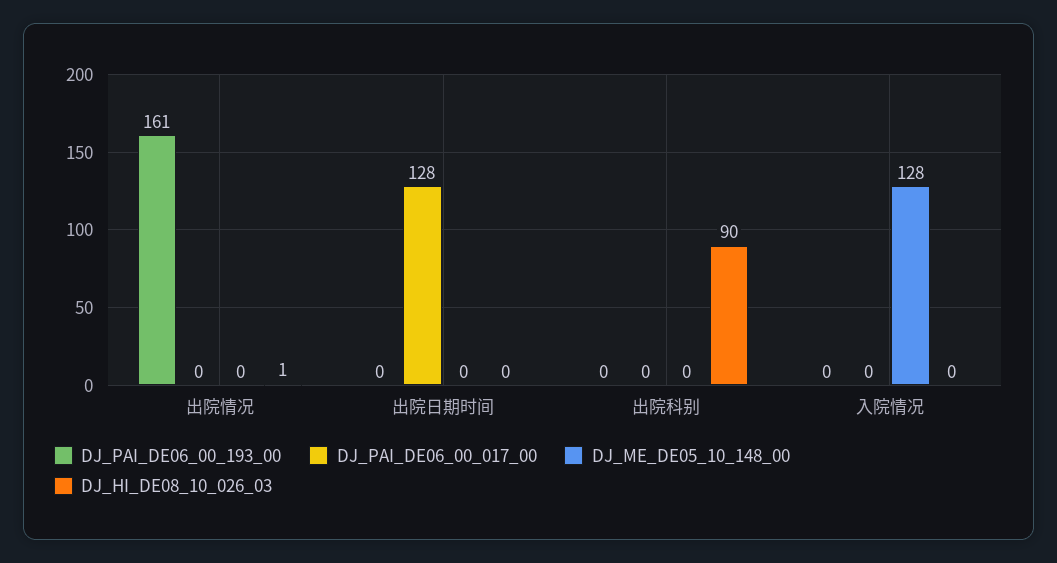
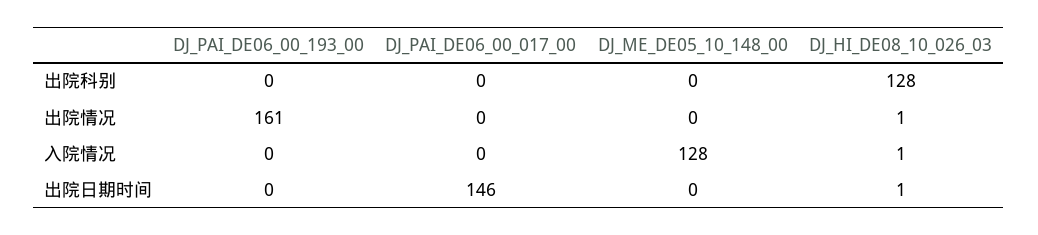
  {
    "DJ_PAI_DE06_00_193_00": {
      "出院情况": 161,
      "出院日期时间": 0,
      "出院科别": 0,
      "入院情况": 0
    },
    "DJ_PAI_DE06_00_017_00": {
      "出院情况": 0,
-     "出院日期时间": 128,
+     "出院日期时间": 146,
      "出院科别": 0,
      "入院情况": 0
    },
    "DJ_ME_DE05_10_148_00": {
      "出院情况": 0,
      "出院日期时间": 0,
      "出院科别": 0,
      "入院情况": 128
    },
    "DJ_HI_DE08_10_026_03": {
      "出院情况": 1,
-     "出院日期时间": 0,
+     "出院日期时间": 1,
-     "出院科别": 90,
+     "出院科别": 128,
-     "入院情况": 0
+     "入院情况": 1
    }
  }

